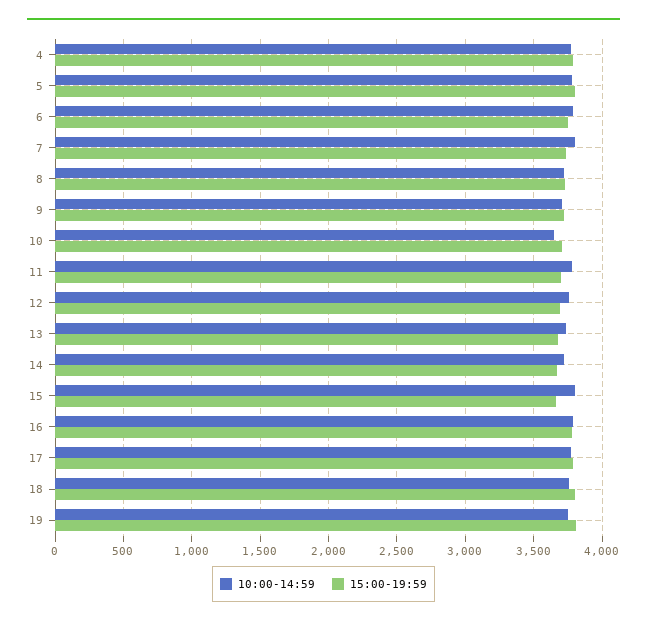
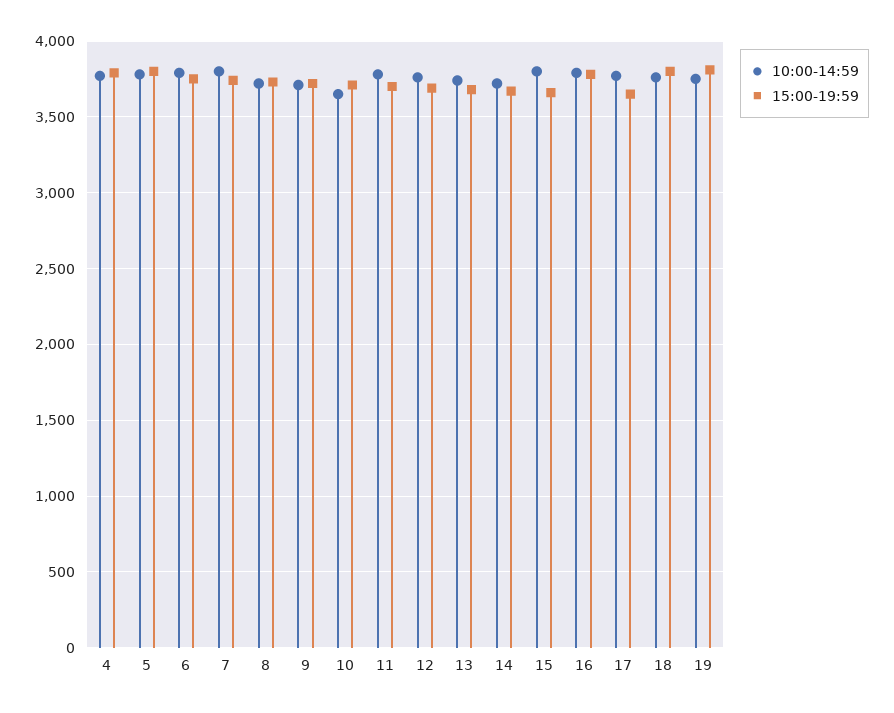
  {
    "10:00-14:59": {
      "4": 3750,
      "5": 3800,
      "6": 3800,
      "7": 3800,
      "8": 3700,
      "9": 3700,
      "10": 3650,
      "11": 3800,
      "12": 3750,
      "13": 3750,
      "14": 3700,
      "15": 3800,
      "16": 3800,
      "17": 3750,
      "18": 3750,
      "19": 3750
    },
    "15:00-19:59": {
      "4": 3800,
      "5": 3800,
      "6": 3750,
      "7": 3750,
      "8": 3750,
      "9": 3700,
      "10": 3700,
      "11": 3700,
      "12": 3700,
      "13": 3700,
      "14": 3650,
      "15": 3650,
      "16": 3800,
-     "17": 3800,
+     "17": 3650,
      "18": 3800,
      "19": 3800
    }
  }

